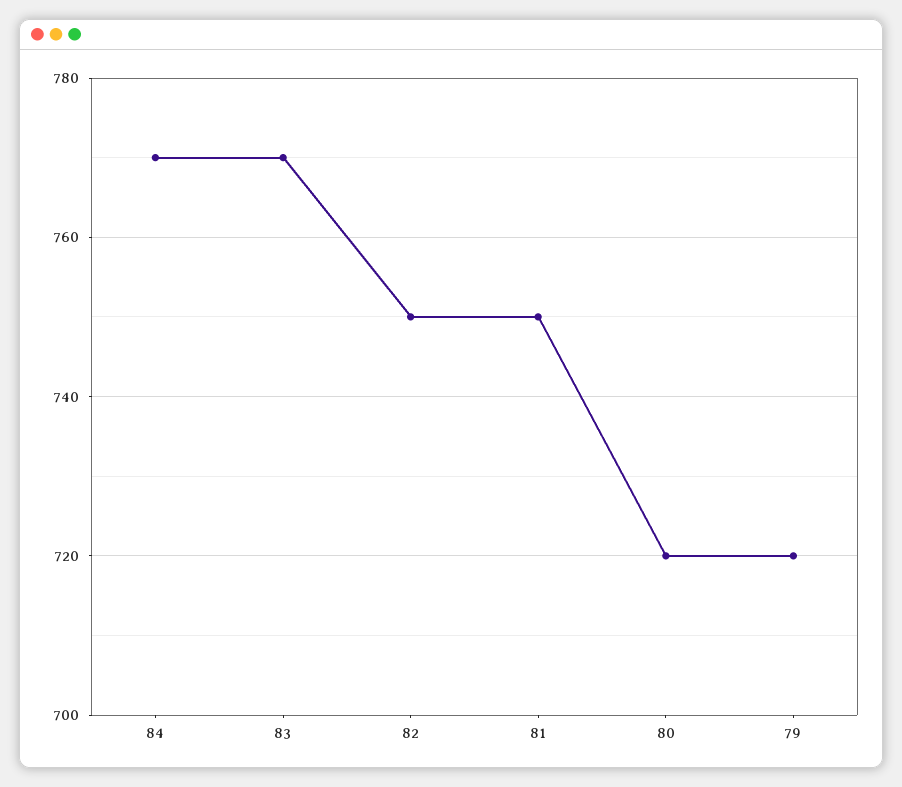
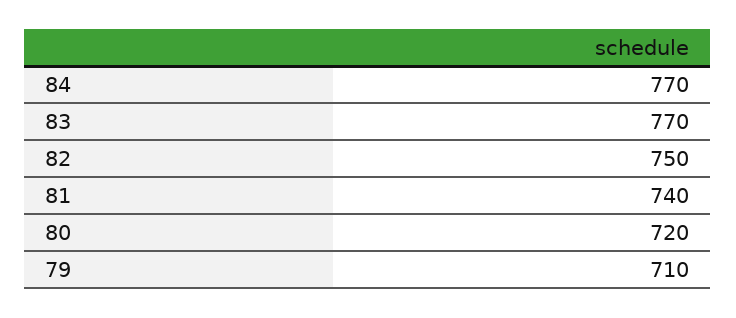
  {
    "84": 770,
    "83": 770,
    "82": 750,
-   "81": 750,
+   "81": 740,
    "80": 720,
-   "79": 720
+   "79": 710
  }

